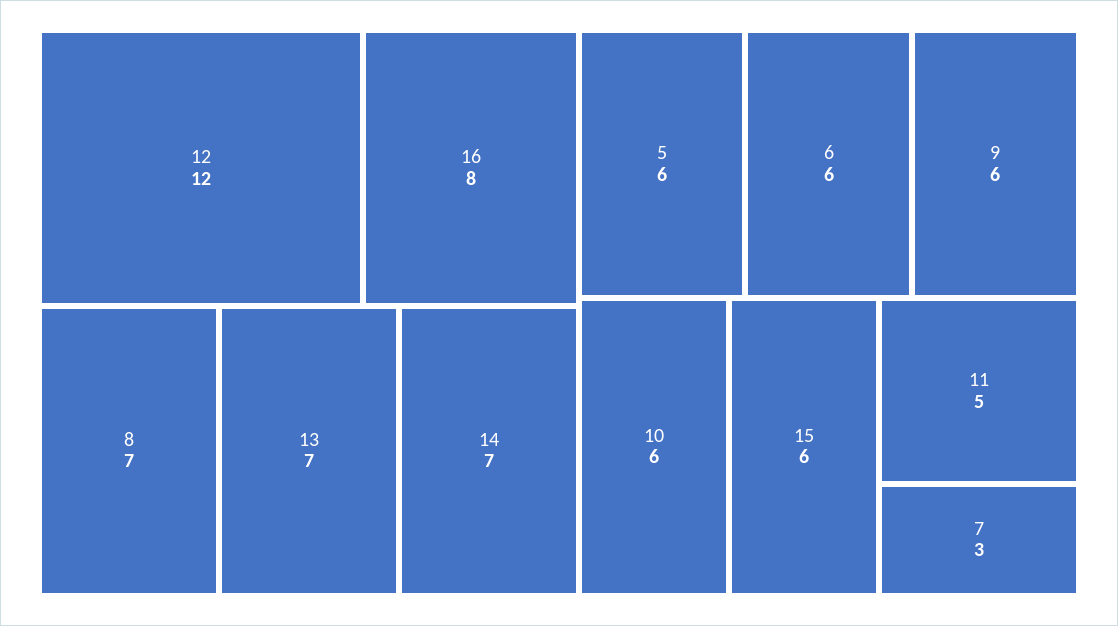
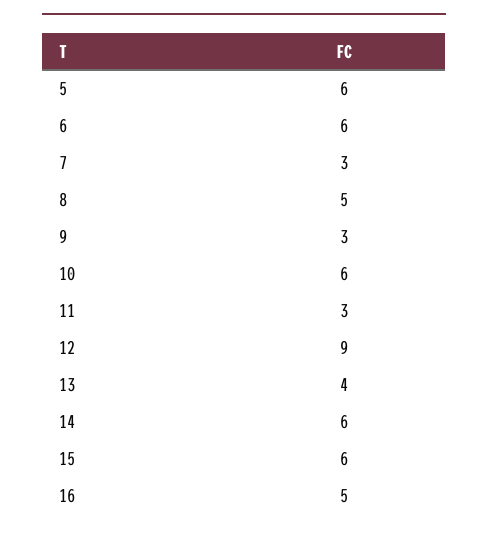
  {
-   "12": 12,
+   "12": 9,
-   "16": 8,
+   "16": 5,
-   "8": 7,
+   "8": 5,
-   "13": 7,
+   "13": 4,
-   "14": 7,
+   "14": 6,
    "5": 6,
    "6": 6,
-   "9": 6,
+   "9": 3,
    "10": 6,
    "15": 6,
-   "11": 5,
+   "11": 3,
    "7": 3
  }

